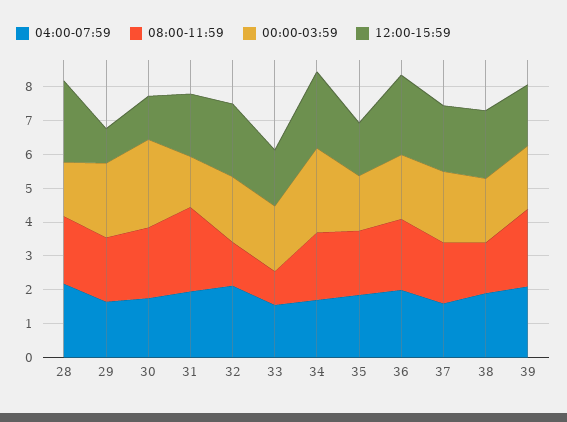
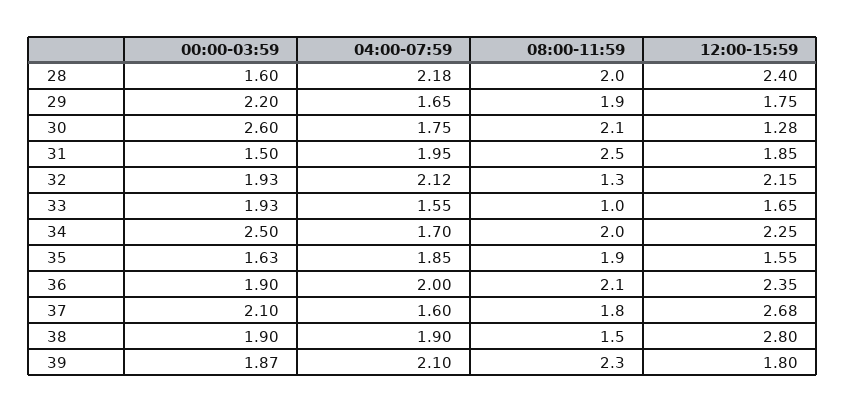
  {
    "04:00-07:59": {
      "28": 2.18,
      "29": 1.65,
      "30": 1.75,
      "31": 1.95,
      "32": 2.12,
      "33": 1.55,
      "34": 1.7,
      "35": 1.85,
      "36": 2,
      "37": 1.6,
      "38": 1.9,
      "39": 2.1
    },
    "08:00-11:59": {
      "28": 2,
      "29": 1.9,
      "30": 2.1,
      "31": 2.5,
      "32": 1.3,
      "33": 1,
      "34": 2,
      "35": 1.9,
      "36": 2.1,
      "37": 1.8,
      "38": 1.5,
      "39": 2.3
    },
    "00:00-03:59": {
      "28": 1.6,
      "29": 2.2,
      "30": 2.6,
      "31": 1.5,
      "32": 1.93,
      "33": 1.93,
      "34": 2.5,
      "35": 1.63,
      "36": 1.9,
      "37": 2.1,
      "38": 1.9,
      "39": 1.87
    },
    "12:00-15:59": {
      "28": 2.4,
-     "29": 1,
+     "29": 1.75,
      "30": 1.28,
      "31": 1.85,
      "32": 2.15,
      "33": 1.65,
      "34": 2.25,
      "35": 1.55,
      "36": 2.35,
-     "37": 2,
+     "37": 2.68,
-     "38": 2,
+     "38": 2.8,
      "39": 1.8
    }
  }

